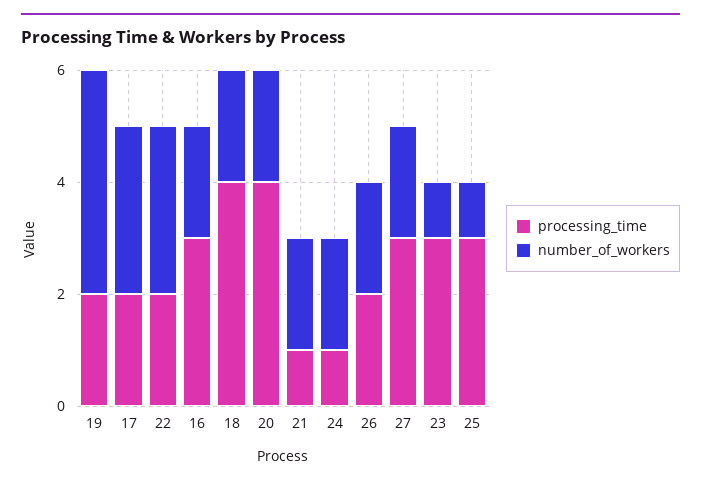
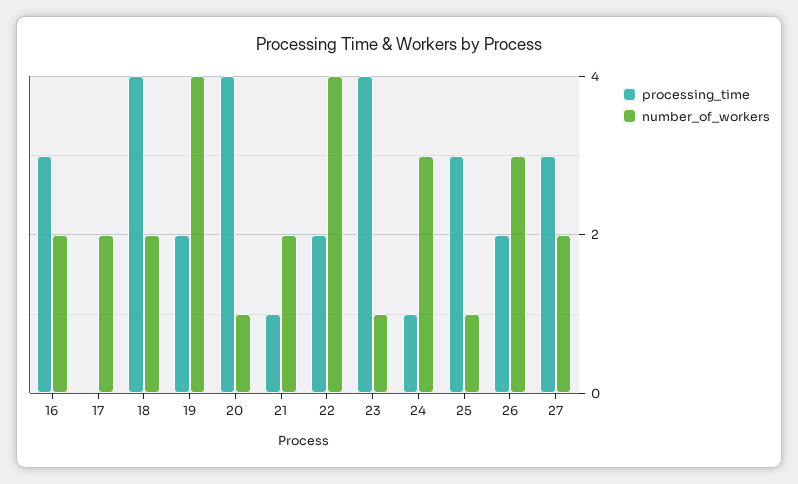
  {
    "processing_time": {
      "19": 2,
-     "17": 2,
+     "17": 0,
      "22": 2,
      "16": 3,
      "18": 4,
      "20": 4,
      "21": 1,
      "24": 1,
      "26": 2,
      "27": 3,
-     "23": 3,
+     "23": 4,
      "25": 3
    },
    "number_of_workers": {
      "19": 4,
-     "17": 3,
+     "17": 2,
-     "22": 3,
+     "22": 4,
      "16": 2,
      "18": 2,
-     "20": 2,
+     "20": 1,
      "21": 2,
-     "24": 2,
+     "24": 3,
-     "26": 2,
+     "26": 3,
      "27": 2,
      "23": 1,
      "25": 1
    }
  }

